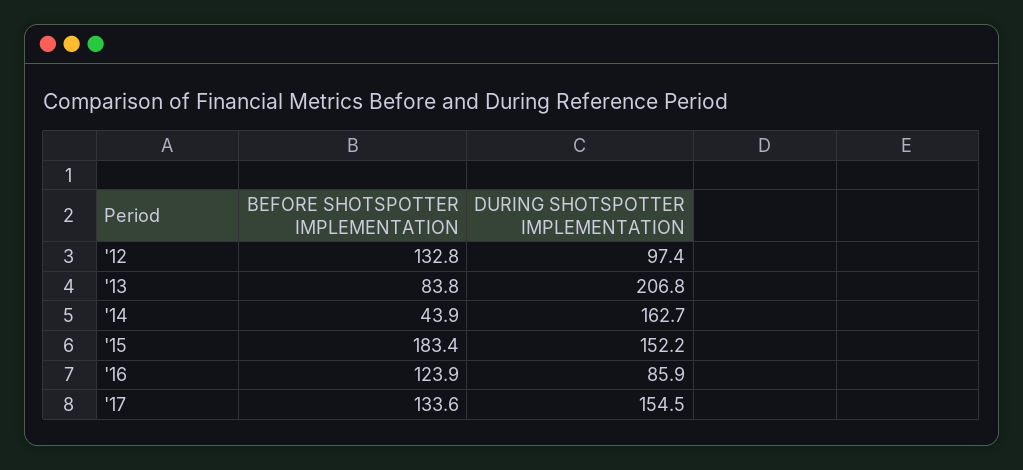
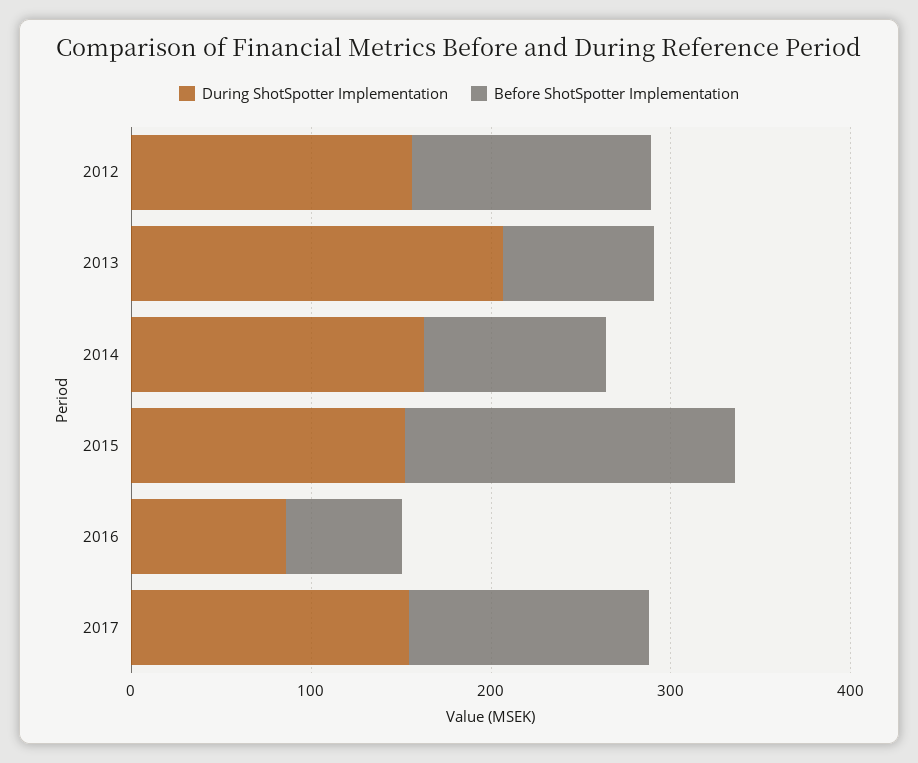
  {
    "BEFORE SHOTSPOTTER IMPLEMENTATION": {
      "'12": 132.8,
      "'13": 83.8,
-     "'14": 43.9,
+     "'14": 100,
      "'15": 183.4,
-     "'16": 123.9,
+     "'16": 60,
      "'17": 133.6
    },
    "DURING SHOTSPOTTER IMPLEMENTATION": {
-     "'12": 97.4,
+     "'12": 160,
      "'13": 206.8,
      "'14": 162.7,
      "'15": 152.2,
      "'16": 85.9,
      "'17": 154.5
    }
  }

